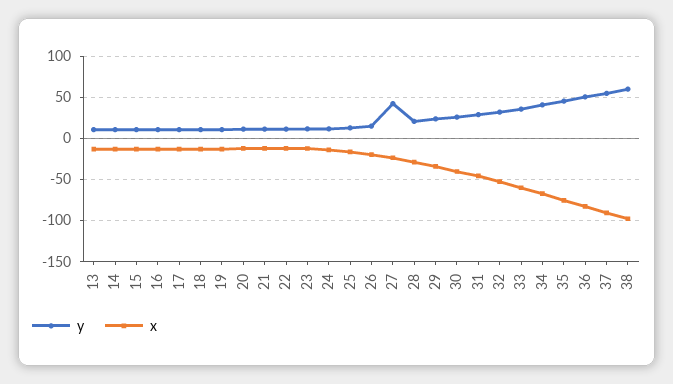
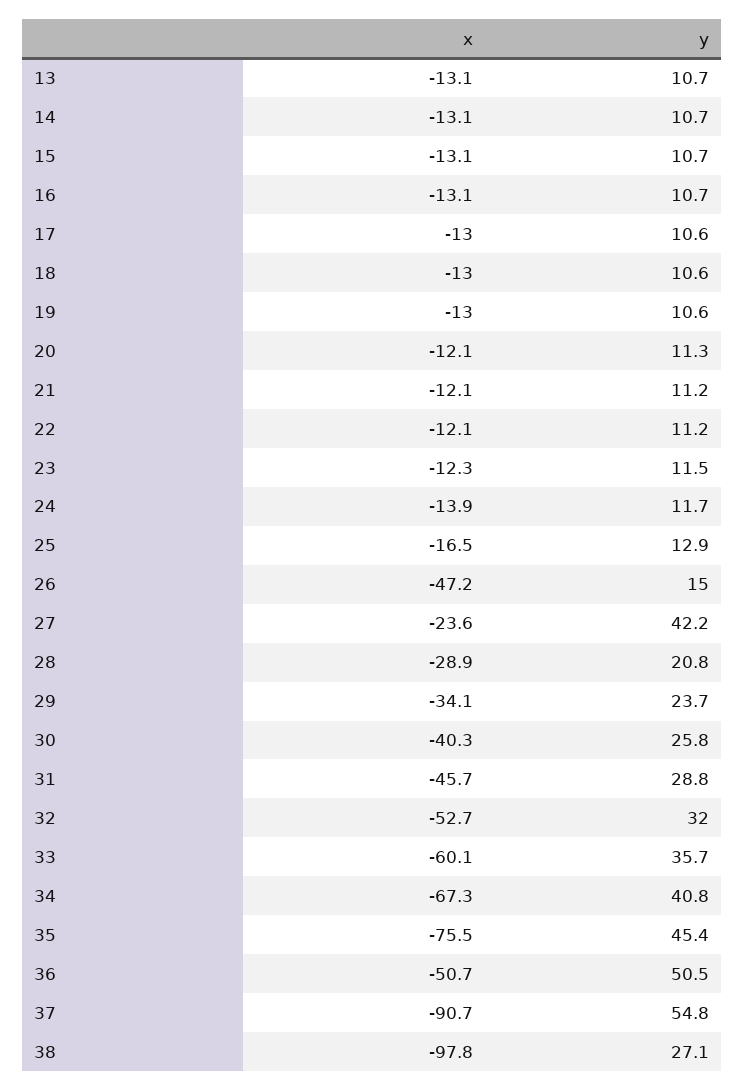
  {
    "y": {
      "13": 10.7,
      "14": 10.7,
      "15": 10.7,
      "16": 10.7,
      "17": 10.6,
      "18": 10.6,
      "19": 10.6,
      "20": 11.3,
      "21": 11.2,
      "22": 11.2,
      "23": 11.5,
      "24": 11.7,
      "25": 12.9,
      "26": 15,
      "27": 42.2,
      "28": 20.8,
      "29": 23.7,
      "30": 25.8,
      "31": 28.8,
      "32": 32,
      "33": 35.7,
      "34": 40.8,
      "35": 45.4,
      "36": 50.5,
      "37": 54.8,
-     "38": 60
+     "38": 27.1
    },
    "x": {
      "13": -13.1,
      "14": -13.1,
      "15": -13.1,
      "16": -13.1,
      "17": -13,
      "18": -13,
      "19": -13,
      "20": -12.1,
      "21": -12.1,
      "22": -12.1,
      "23": -12.3,
      "24": -13.9,
      "25": -16.5,
-     "26": -20,
+     "26": -47.2,
      "27": -23.6,
      "28": -28.9,
      "29": -34.1,
      "30": -40.3,
      "31": -45.7,
      "32": -52.7,
      "33": -60.1,
      "34": -67.3,
      "35": -75.5,
-     "36": -80,
+     "36": -50.7,
      "37": -90.7,
      "38": -97.8
    }
  }

